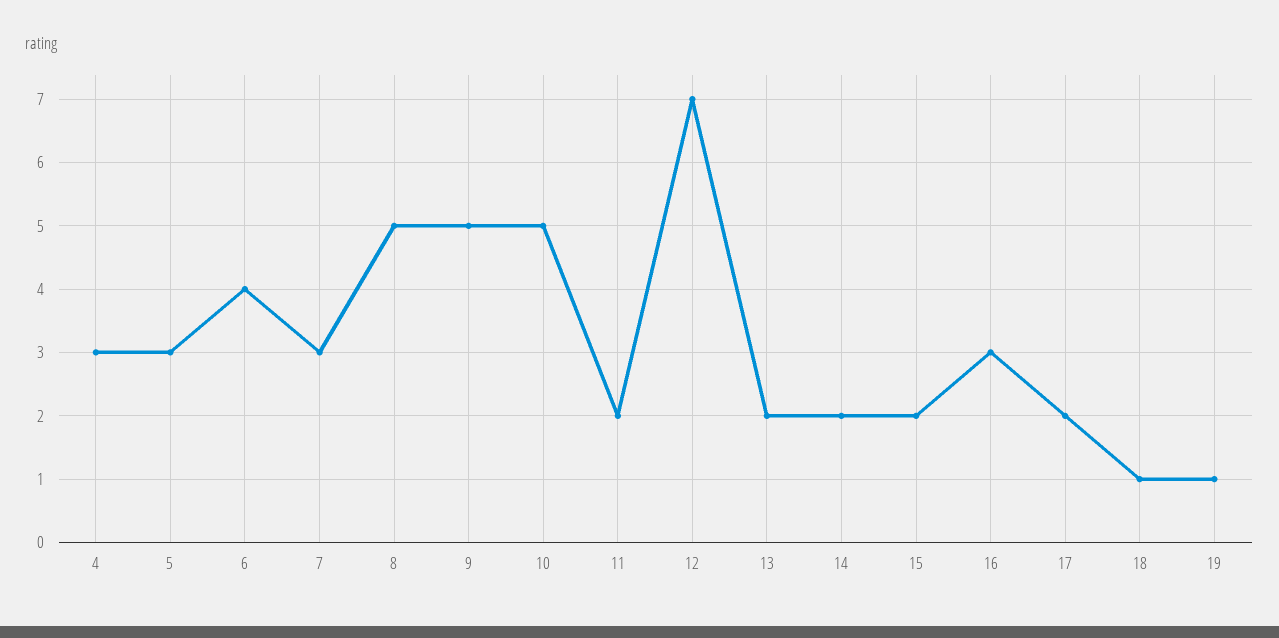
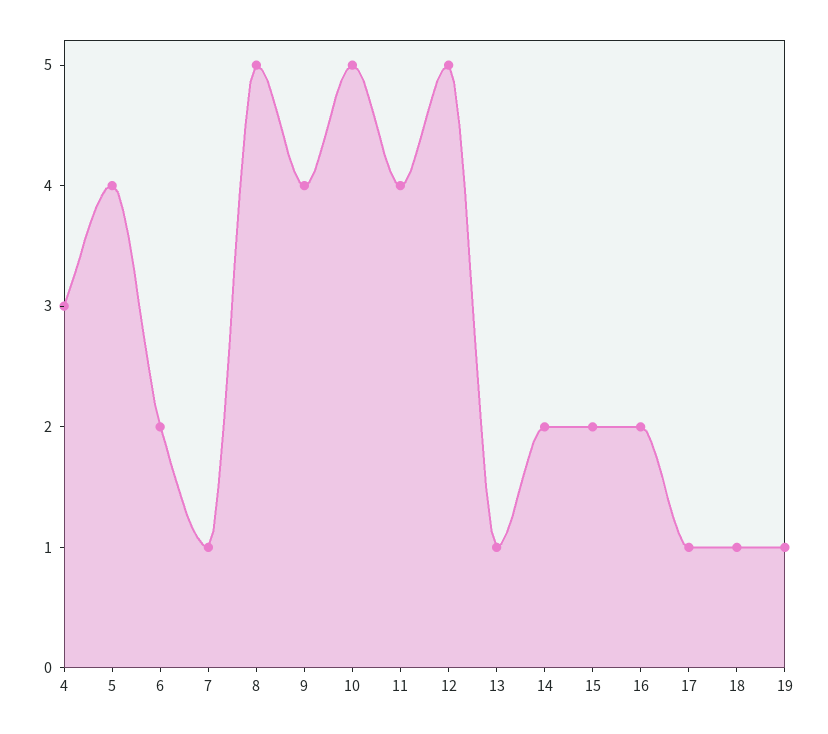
  {
    "4": 3,
-   "5": 3,
+   "5": 4,
-   "6": 4,
+   "6": 2,
-   "7": 3,
+   "7": 1,
    "8": 5,
-   "9": 5,
+   "9": 4,
    "10": 5,
-   "11": 2,
+   "11": 4,
-   "12": 7,
+   "12": 5,
-   "13": 2,
+   "13": 1,
    "14": 2,
    "15": 2,
-   "16": 3,
+   "16": 2,
-   "17": 2,
+   "17": 1,
    "18": 1,
    "19": 1
  }

